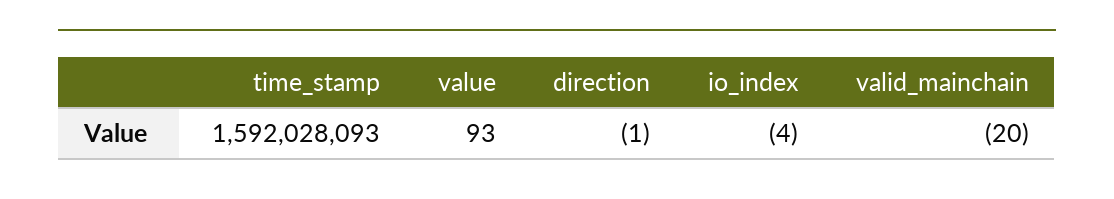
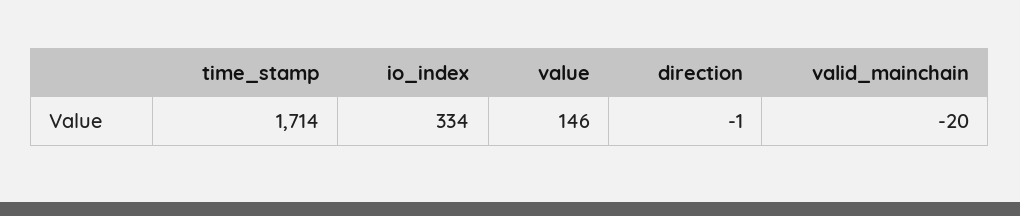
  {
-   "time_stamp": 1592028093,
+   "time_stamp": 1714,
-   "value": 93,
+   "value": 146,
    "direction": -1,
-   "io_index": -4,
+   "io_index": 334,
    "valid_mainchain": -20
  }

